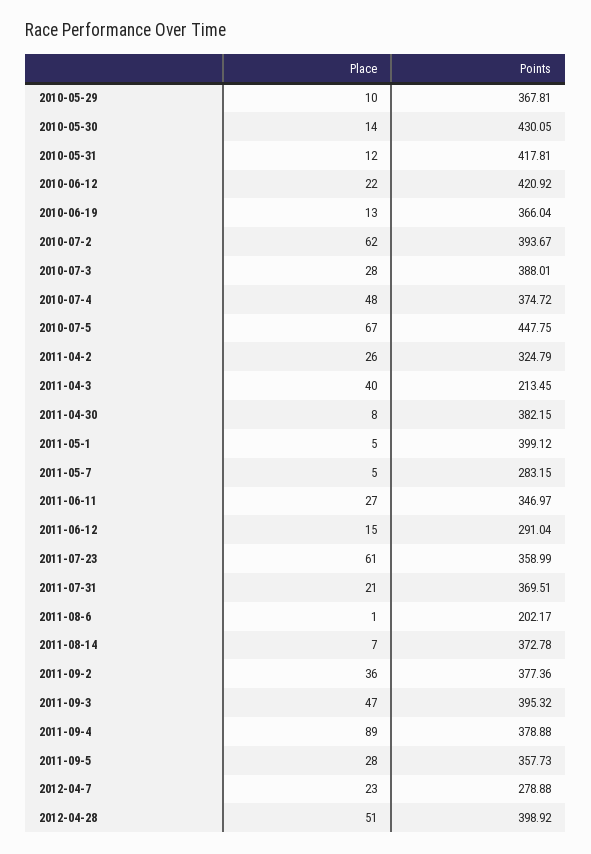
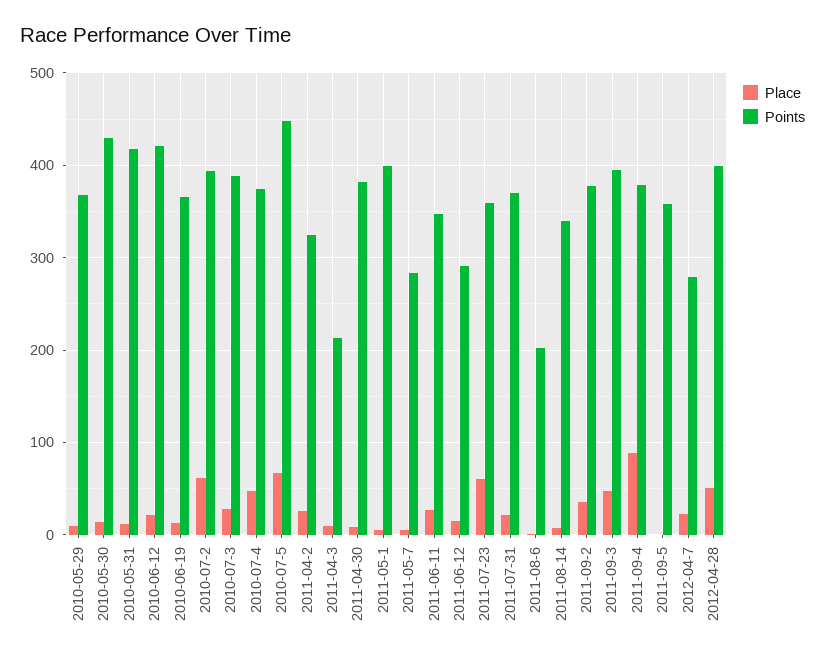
  {
    "Place": {
      "2010-05-29": 10,
      "2010-05-30": 14,
      "2010-05-31": 12,
      "2010-06-12": 22,
      "2010-06-19": 13,
      "2010-07-2": 62,
      "2010-07-3": 28,
      "2010-07-4": 48,
      "2010-07-5": 67,
      "2011-04-2": 26,
-     "2011-04-3": 40,
+     "2011-04-3": 10,
      "2011-04-30": 8,
      "2011-05-1": 5,
      "2011-05-7": 5,
      "2011-06-11": 27,
      "2011-06-12": 15,
      "2011-07-23": 61,
      "2011-07-31": 21,
      "2011-08-6": 1,
      "2011-08-14": 7,
      "2011-09-2": 36,
      "2011-09-3": 47,
      "2011-09-4": 89,
-     "2011-09-5": 28,
+     "2011-09-5": 0,
      "2012-04-7": 23,
      "2012-04-28": 51
    },
    "Points": {
      "2010-05-29": 367.81,
      "2010-05-30": 430.05,
      "2010-05-31": 417.81,
      "2010-06-12": 420.92,
      "2010-06-19": 366.04,
      "2010-07-2": 393.67,
      "2010-07-3": 388.01,
      "2010-07-4": 374.72,
      "2010-07-5": 447.75,
      "2011-04-2": 324.79,
      "2011-04-3": 213.45,
      "2011-04-30": 382.15,
      "2011-05-1": 399.12,
      "2011-05-7": 283.15,
      "2011-06-11": 346.97,
      "2011-06-12": 291.04,
      "2011-07-23": 358.99,
      "2011-07-31": 369.51,
      "2011-08-6": 202.17,
-     "2011-08-14": 372.78,
+     "2011-08-14": 340,
      "2011-09-2": 377.36,
      "2011-09-3": 395.32,
      "2011-09-4": 378.88,
      "2011-09-5": 357.73,
      "2012-04-7": 278.88,
      "2012-04-28": 398.92
    }
  }

